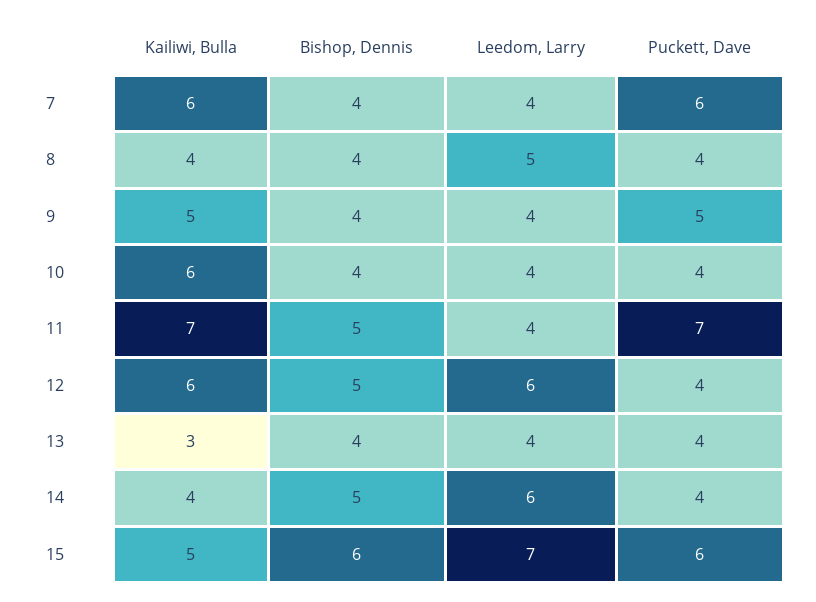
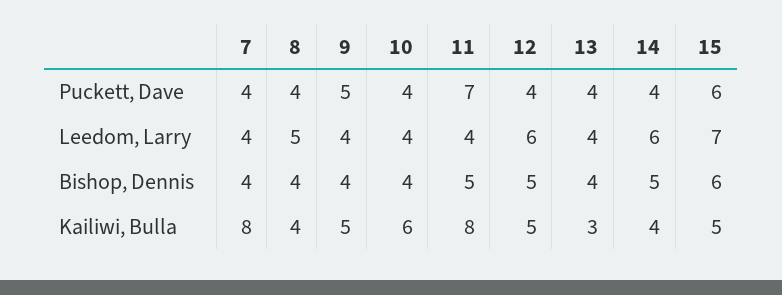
  {
    "Kailiwi, Bulla": {
-     "7": 6,
+     "7": 8,
      "8": 4,
      "9": 5,
      "10": 6,
-     "11": 7,
+     "11": 8,
-     "12": 6,
+     "12": 5,
      "13": 3,
      "14": 4,
      "15": 5
    },
    "Bishop, Dennis": {
      "7": 4,
      "8": 4,
      "9": 4,
      "10": 4,
      "11": 5,
      "12": 5,
      "13": 4,
      "14": 5,
      "15": 6
    },
    "Leedom, Larry": {
      "7": 4,
      "8": 5,
      "9": 4,
      "10": 4,
      "11": 4,
      "12": 6,
      "13": 4,
      "14": 6,
      "15": 7
    },
    "Puckett, Dave": {
-     "7": 6,
+     "7": 4,
      "8": 4,
      "9": 5,
      "10": 4,
      "11": 7,
      "12": 4,
      "13": 4,
      "14": 4,
      "15": 6
    }
  }

